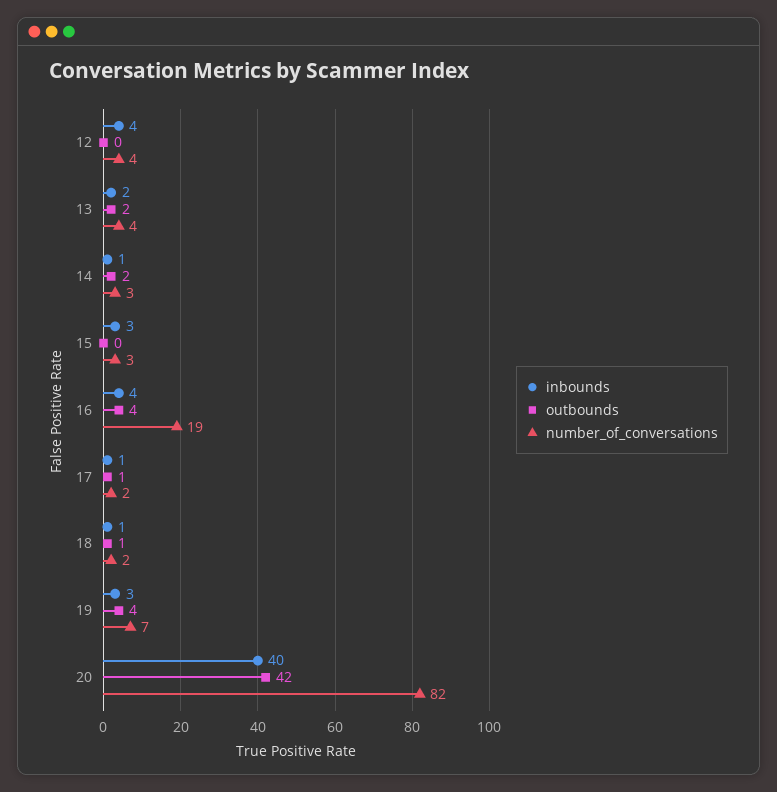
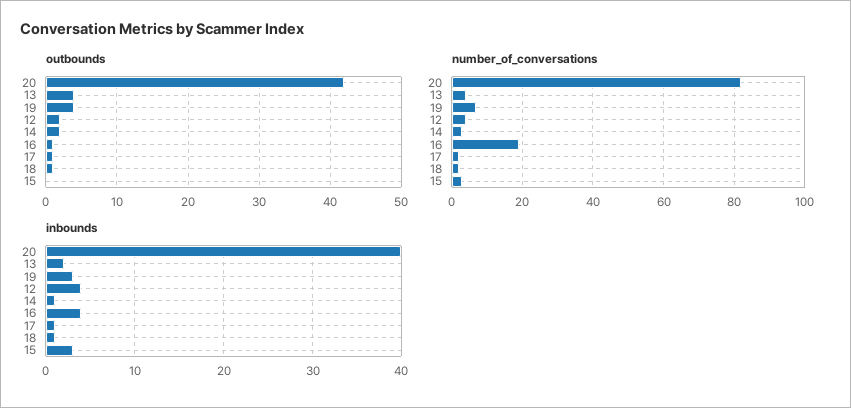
  {
    "inbounds": {
      "12": 4,
      "13": 2,
      "14": 1,
      "15": 3,
      "16": 4,
      "17": 1,
      "18": 1,
      "19": 3,
      "20": 40
    },
    "outbounds": {
-     "12": 0,
+     "12": 2,
-     "13": 2,
+     "13": 4,
      "14": 2,
      "15": 0,
-     "16": 4,
+     "16": 1,
      "17": 1,
      "18": 1,
      "19": 4,
      "20": 42
    },
    "number_of_conversations": {
      "12": 4,
      "13": 4,
      "14": 3,
      "15": 3,
      "16": 19,
      "17": 2,
      "18": 2,
      "19": 7,
      "20": 82
    }
  }

